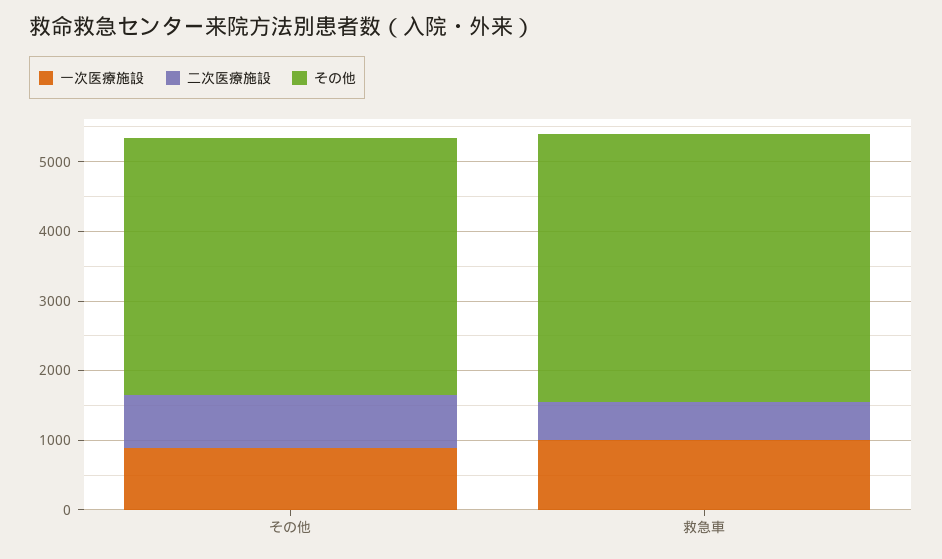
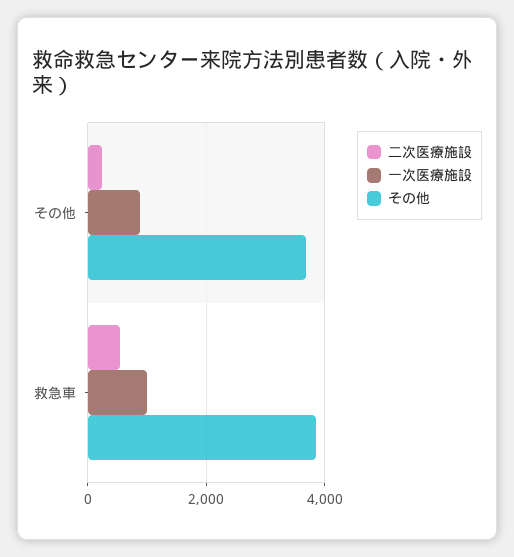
  {
    "一次医療施設": {
      "その他": 800,
      "救急車": 1000
    },
    "二次医療施設": {
-     "その他": 800,
+     "その他": 200,
      "救急車": 600
    },
    "その他": {
      "その他": 3600,
      "救急車": 3800
    }
  }

